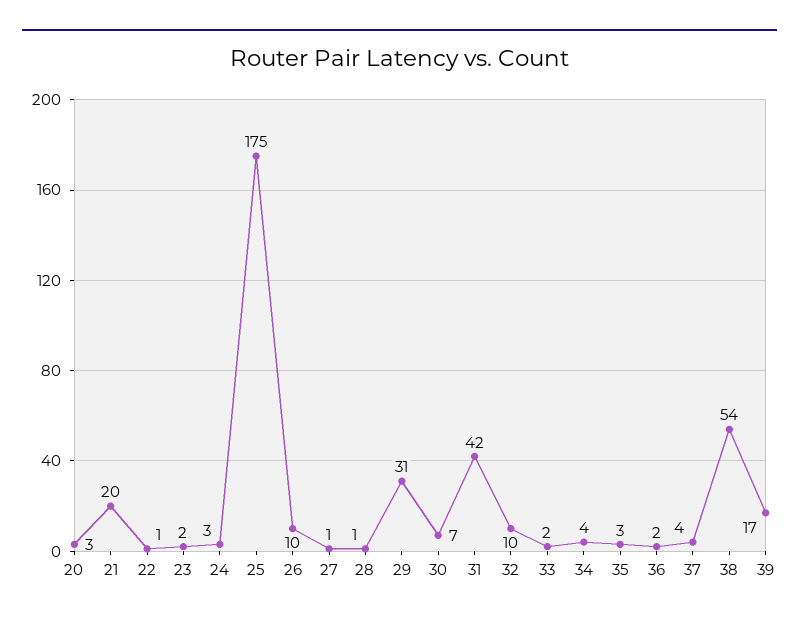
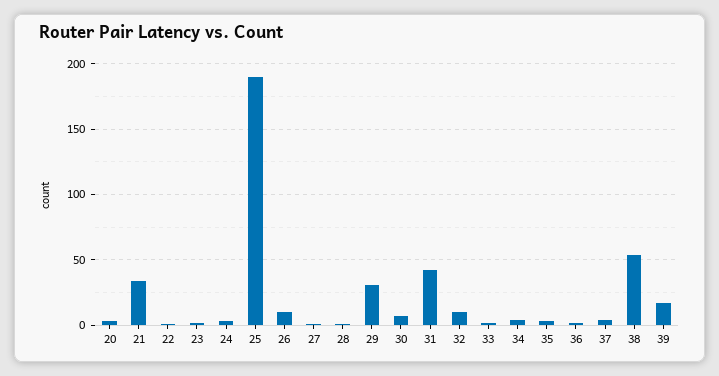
  {
    "20": 3,
-   "21": 20,
+   "21": 35,
    "22": 1,
    "23": 2,
    "24": 3,
-   "25": 175,
+   "25": 190,
    "26": 10,
    "27": 1,
    "28": 1,
    "29": 31,
    "30": 7,
    "31": 42,
    "32": 10,
    "33": 2,
    "34": 4,
    "35": 3,
    "36": 2,
    "37": 4,
    "38": 54,
    "39": 17
  }

